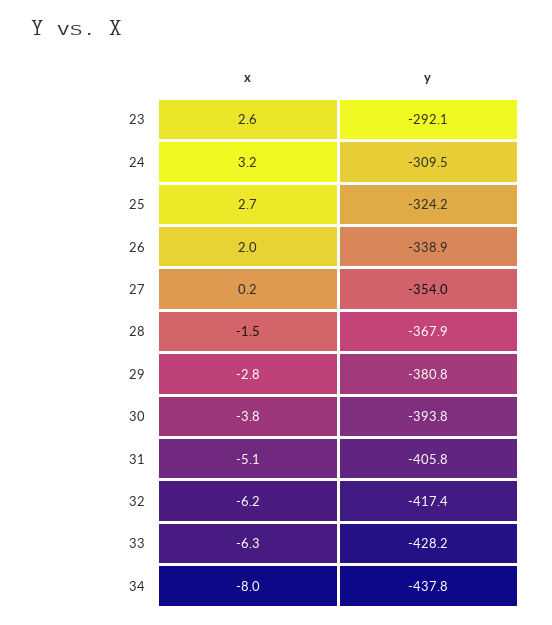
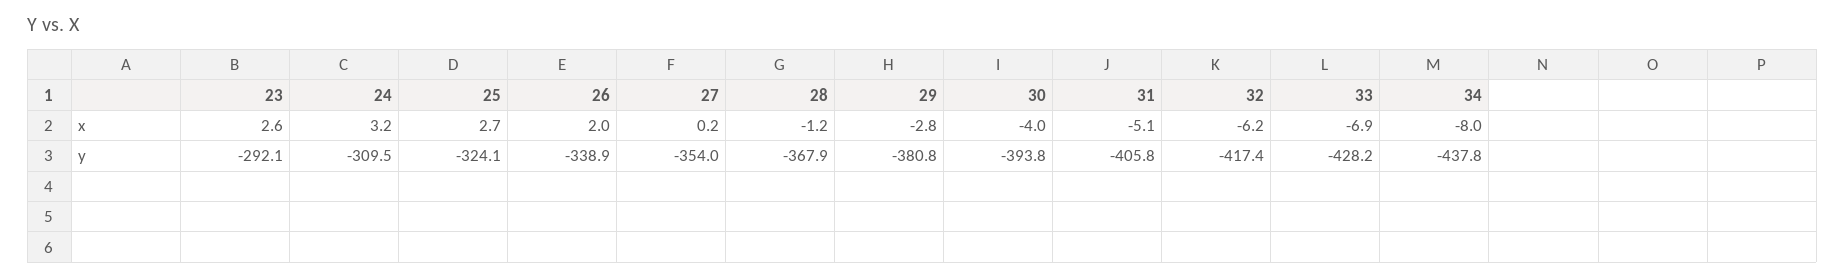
  {
    "x": {
      "23": 2.6,
      "24": 3.2,
      "25": 2.7,
      "26": 2,
      "27": 0.2,
-     "28": -1.5,
+     "28": -1.2,
      "29": -2.8,
-     "30": -3.8,
+     "30": -4,
      "31": -5.1,
      "32": -6.2,
-     "33": -6.3,
+     "33": -6.9,
      "34": -8
    },
    "y": {
      "23": -292.1,
      "24": -309.5,
-     "25": -324.2,
+     "25": -324.1,
      "26": -338.9,
      "27": -354,
      "28": -367.9,
      "29": -380.8,
      "30": -393.8,
      "31": -405.8,
      "32": -417.4,
      "33": -428.2,
      "34": -437.8
    }
  }

